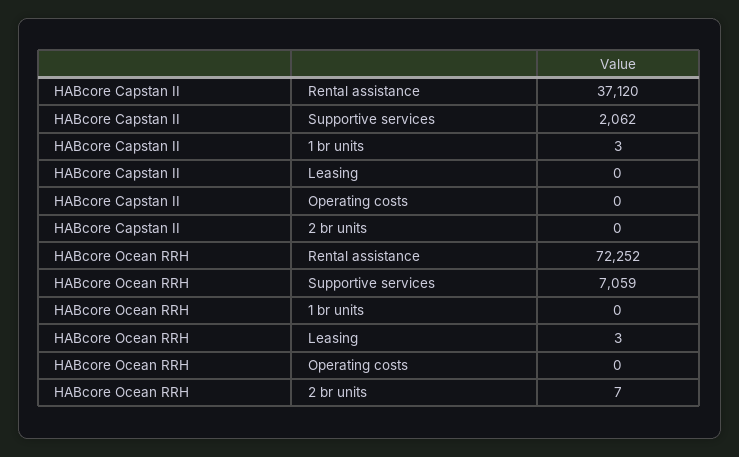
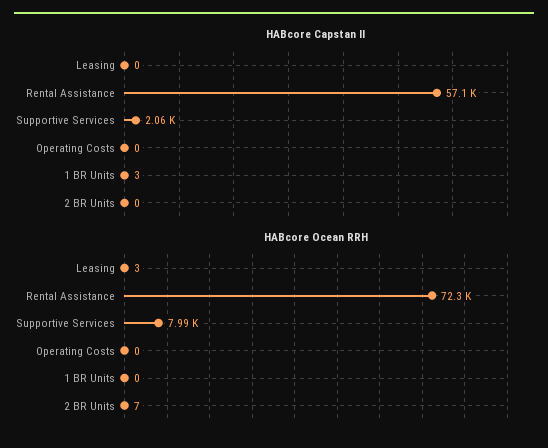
  {
    "HABcore Capstan II": {
-     "Rental assistance": 37120,
+     "Rental assistance": 57100,
      "Supportive services": 2062,
      "1 br units": 3,
      "Leasing": 0,
      "Operating costs": 0,
      "2 br units": 0
    },
    "HABcore Ocean RRH": {
      "Rental assistance": 72252,
-     "Supportive services": 7059,
+     "Supportive services": 7990,
      "1 br units": 0,
      "Leasing": 3,
      "Operating costs": 0,
      "2 br units": 7
    }
  }

